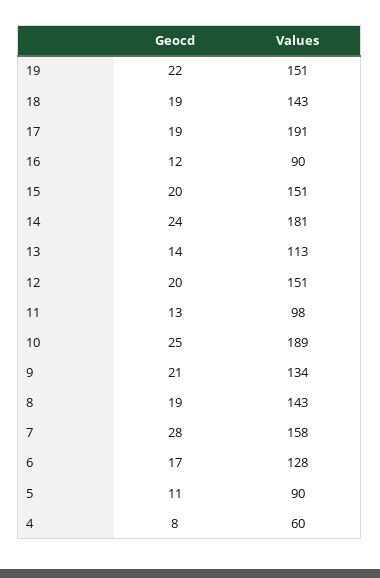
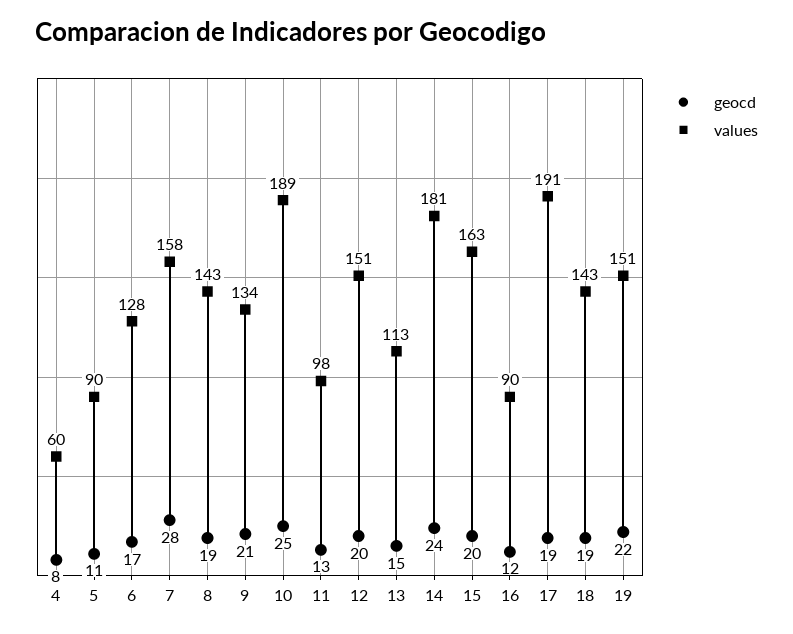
  {
    "Geocd": {
      "19": 22,
      "18": 19,
      "17": 19,
      "16": 12,
      "15": 20,
      "14": 24,
-     "13": 14,
+     "13": 15,
      "12": 20,
      "11": 13,
      "10": 25,
      "9": 21,
      "8": 19,
      "7": 28,
      "6": 17,
      "5": 11,
      "4": 8
    },
    "Values": {
      "19": 151,
      "18": 143,
      "17": 191,
      "16": 90,
-     "15": 151,
+     "15": 163,
      "14": 181,
      "13": 113,
      "12": 151,
      "11": 98,
      "10": 189,
      "9": 134,
      "8": 143,
      "7": 158,
      "6": 128,
      "5": 90,
      "4": 60
    }
  }

